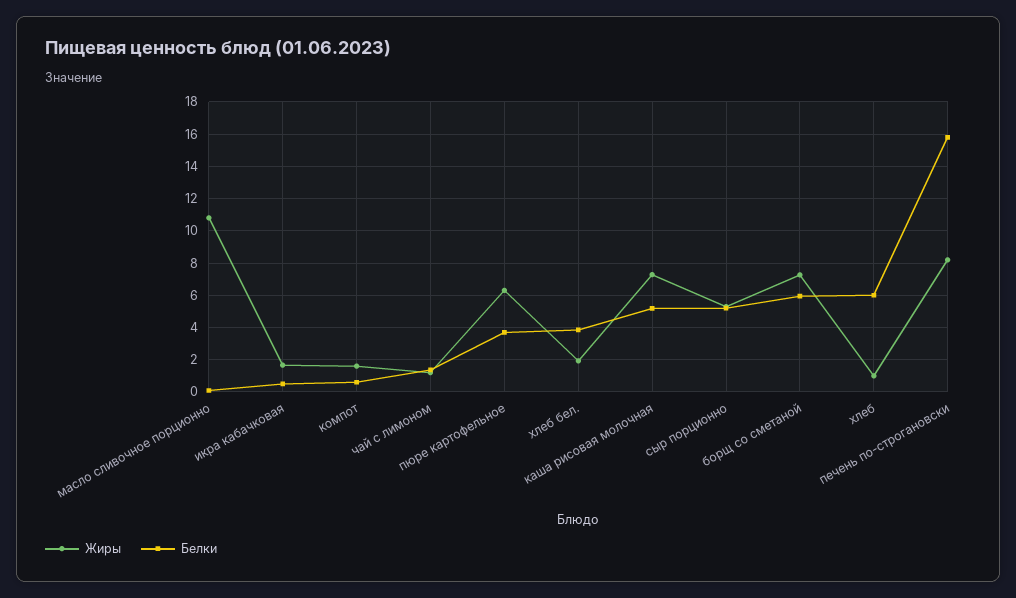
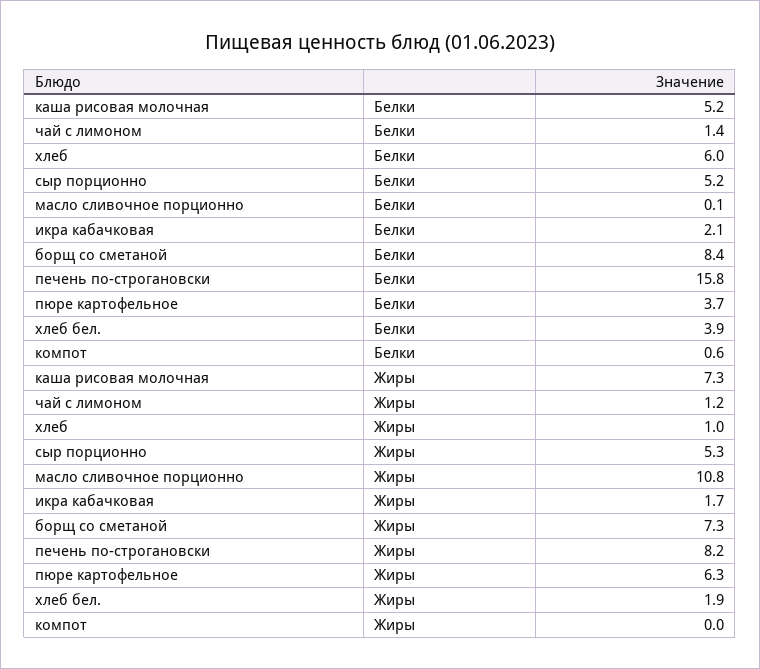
  {
    "Жиры": {
      "масло сливочное порционно": 10.8,
      "икра кабачковая": 1.7,
-     "компот": 1.5,
+     "компот": 0,
      "чай с лимоном": 1.2,
      "пюре картофельное": 6.3,
      "хлеб бел.": 1.9,
      "каша рисовая молочная": 7.3,
      "сыр порционно": 5.3,
      "борщ со сметаной": 7.3,
      "хлеб": 1,
      "печень по-строгановски": 8.2
    },
    "Белки": {
      "масло сливочное порционно": 0.1,
-     "икра кабачковая": 0.5,
+     "икра кабачковая": 2.1,
      "компот": 0.6,
      "чай с лимоном": 1.4,
      "пюре картофельное": 3.7,
      "хлеб бел.": 3.9,
      "каша рисовая молочная": 5.2,
      "сыр порционно": 5.2,
-     "борщ со сметаной": 6,
+     "борщ со сметаной": 8.4,
      "хлеб": 6,
      "печень по-строгановски": 15.8
    }
  }

